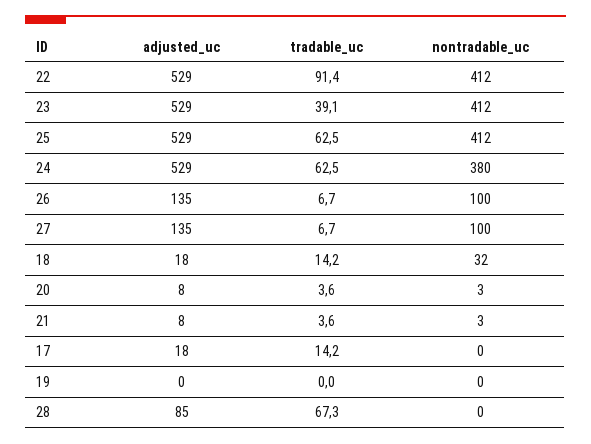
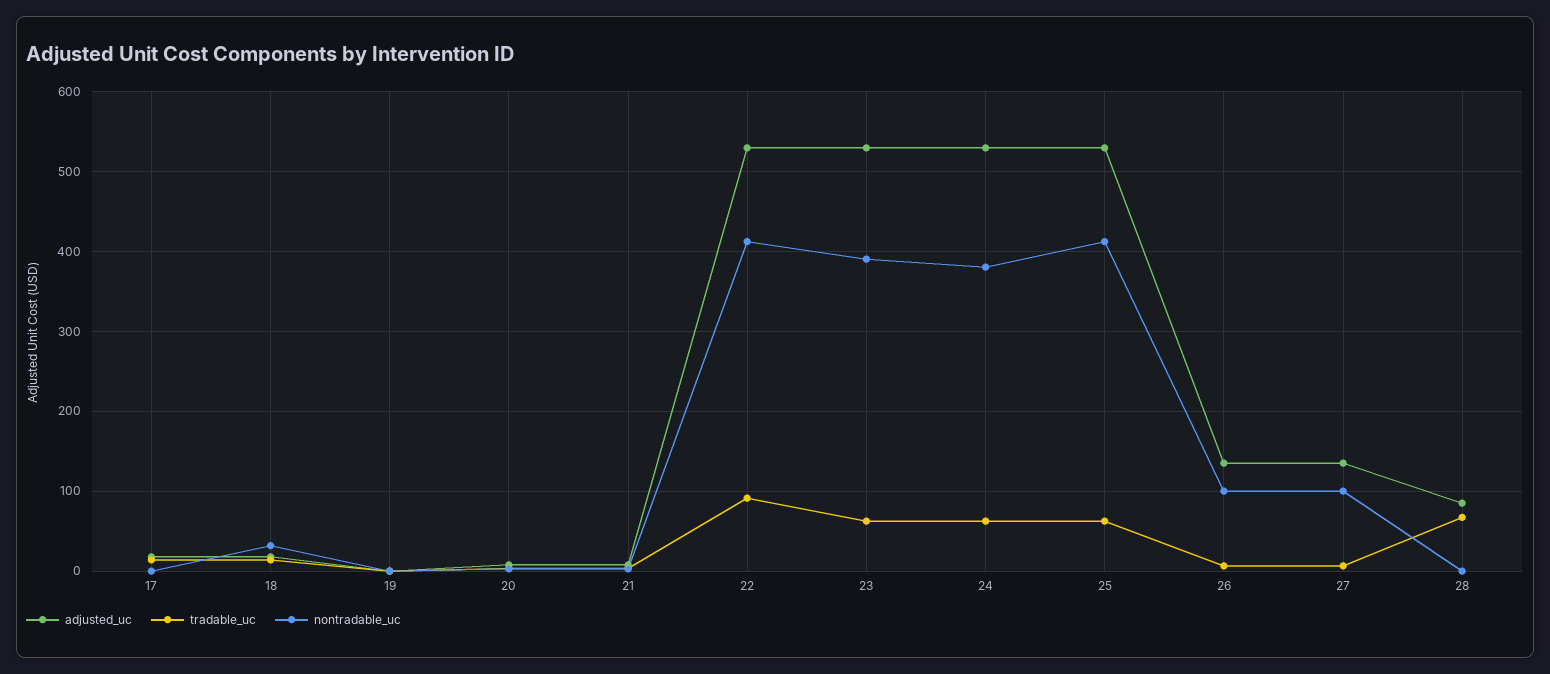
  {
    "adjusted_uc": {
      "22": 529,
      "23": 529,
      "25": 529,
      "24": 529,
      "26": 135,
      "27": 135,
      "18": 18,
      "20": 8,
      "21": 8,
      "17": 18,
      "19": 0,
      "28": 85
    },
    "tradable_uc": {
      "22": 91.4,
-     "23": 39.1,
+     "23": 60,
      "25": 62.5,
      "24": 62.5,
      "26": 6.7,
      "27": 6.7,
      "18": 14.2,
      "20": 3.6,
      "21": 3.6,
      "17": 14.2,
      "19": 0,
      "28": 67.3
    },
    "nontradable_uc": {
      "22": 412,
-     "23": 412,
+     "23": 390,
      "25": 412,
      "24": 380,
      "26": 100,
      "27": 100,
      "18": 32,
      "20": 3,
      "21": 3,
      "17": 0,
      "19": 0,
      "28": 0
    }
  }

